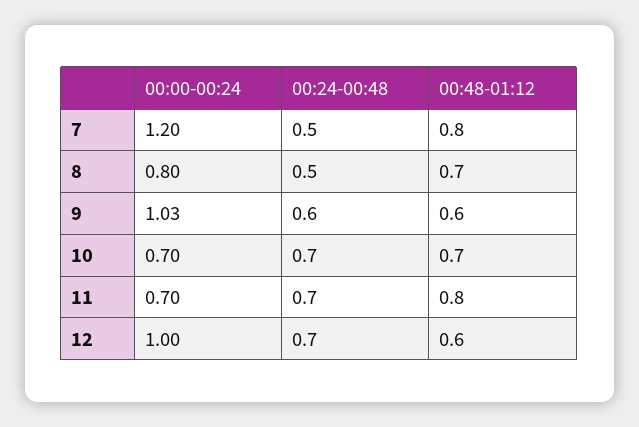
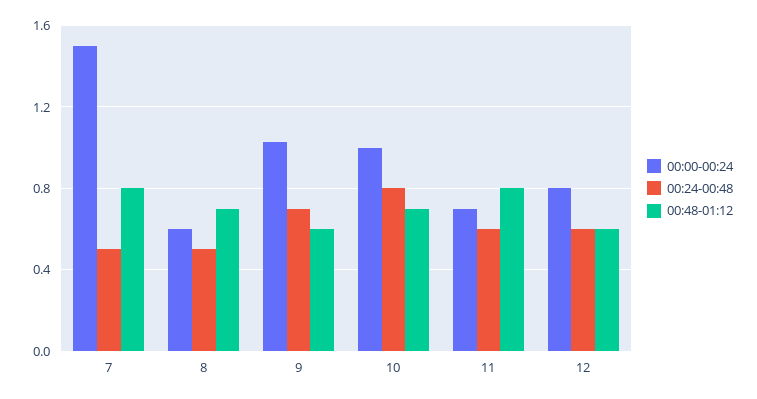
  {
    "00:00-00:24": {
-     "7": 1.2,
+     "7": 1.5,
-     "8": 0.8,
+     "8": 0.6,
      "9": 1.03,
-     "10": 0.7,
+     "10": 1,
      "11": 0.7,
-     "12": 1
+     "12": 0.8
    },
    "00:24-00:48": {
      "7": 0.5,
      "8": 0.5,
-     "9": 0.6,
+     "9": 0.7,
-     "10": 0.7,
+     "10": 0.8,
-     "11": 0.7,
+     "11": 0.6,
-     "12": 0.7
+     "12": 0.6
    },
    "00:48-01:12": {
      "7": 0.8,
      "8": 0.7,
      "9": 0.6,
      "10": 0.7,
      "11": 0.8,
      "12": 0.6
    }
  }

